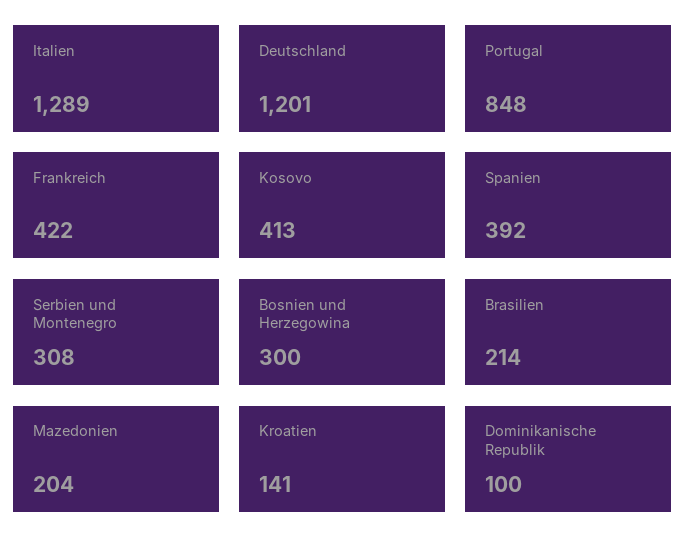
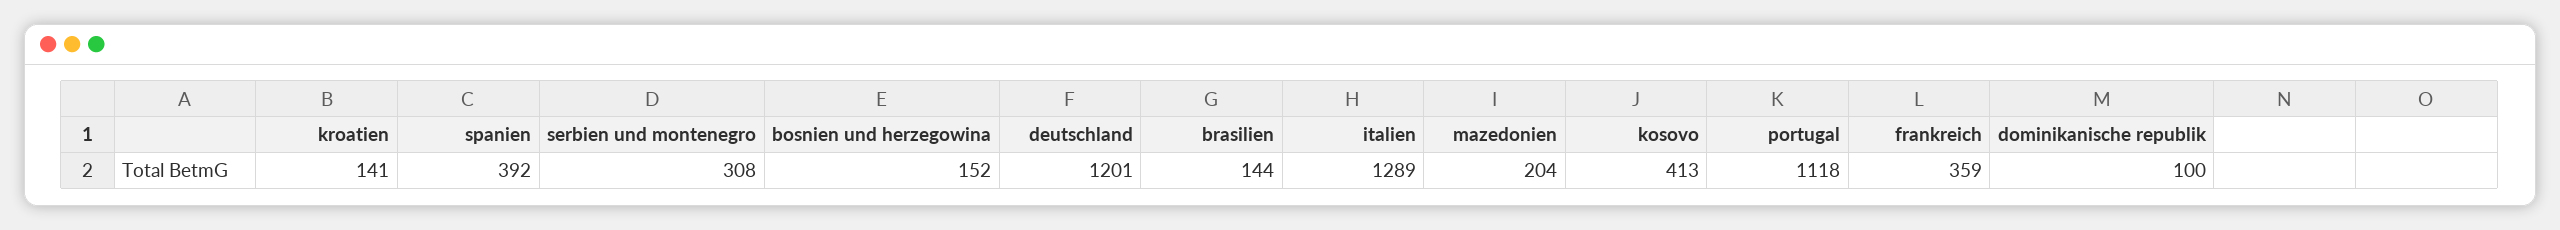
  {
    "Italien": 1289,
    "Deutschland": 1201,
-   "Portugal": 848,
+   "Portugal": 1118,
-   "Frankreich": 422,
+   "Frankreich": 359,
    "Kosovo": 413,
    "Spanien": 392,
    "Serbien und Montenegro": 308,
-   "Bosnien und Herzegowina": 300,
+   "Bosnien und Herzegowina": 152,
-   "Brasilien": 214,
+   "Brasilien": 144,
    "Mazedonien": 204,
    "Kroatien": 141,
    "Dominikanische Republik": 100
  }

